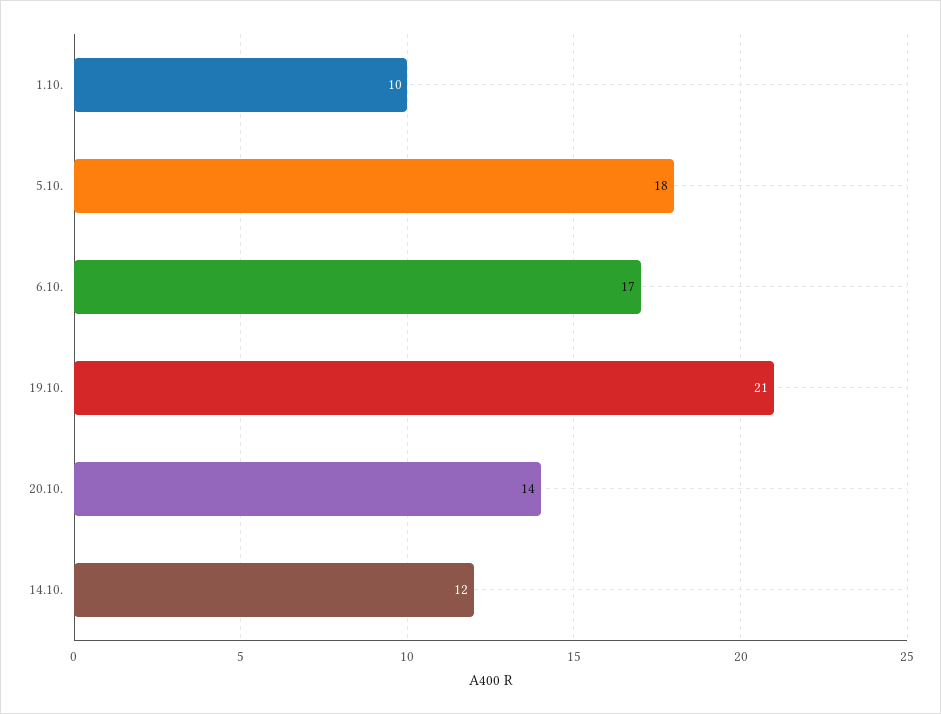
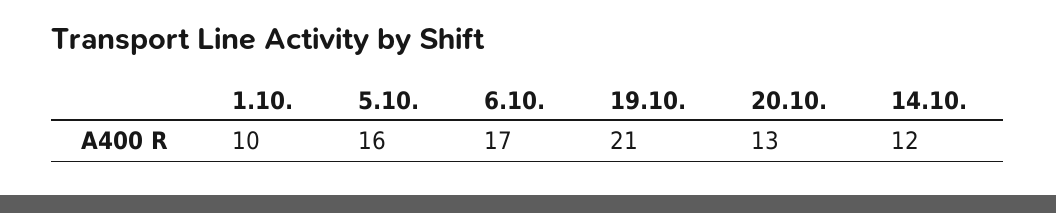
  {
    "1.10.": 10,
-   "5.10.": 18,
+   "5.10.": 16,
    "6.10.": 17,
    "19.10.": 21,
-   "20.10.": 14,
+   "20.10.": 13,
    "14.10.": 12
  }

